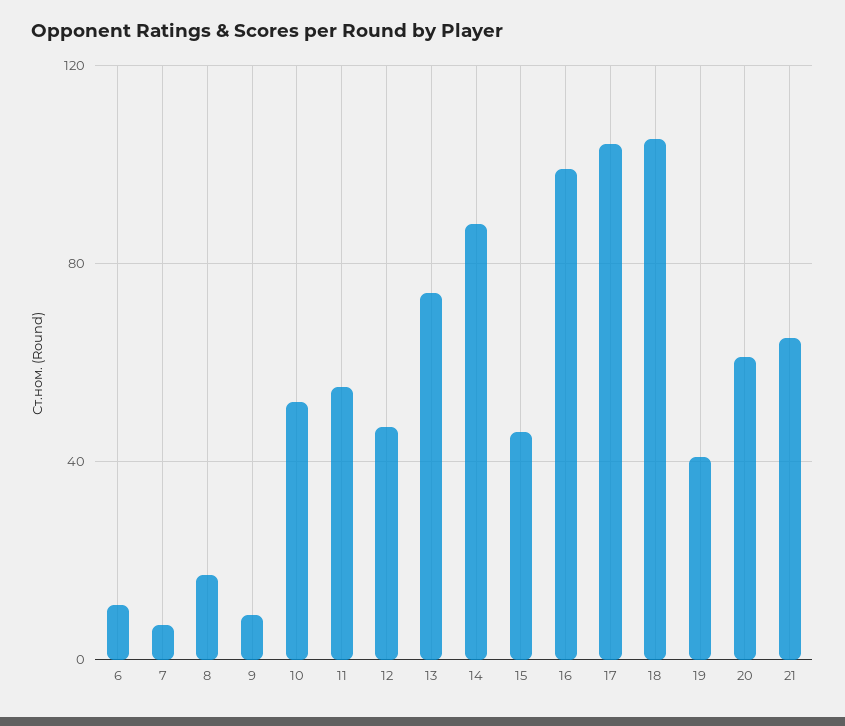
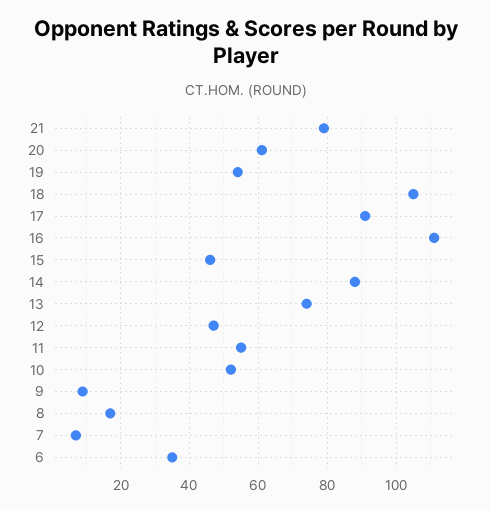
  {
-   "6": 10,
+   "6": 35,
    "7": 5,
    "8": 15,
    "9": 10,
    "10": 50,
    "11": 55,
    "12": 45,
    "13": 75,
    "14": 90,
    "15": 45,
-   "16": 100,
+   "16": 110,
-   "17": 105,
+   "17": 90,
    "18": 105,
-   "19": 40,
+   "19": 55,
    "20": 60,
-   "21": 65
+   "21": 80
  }

